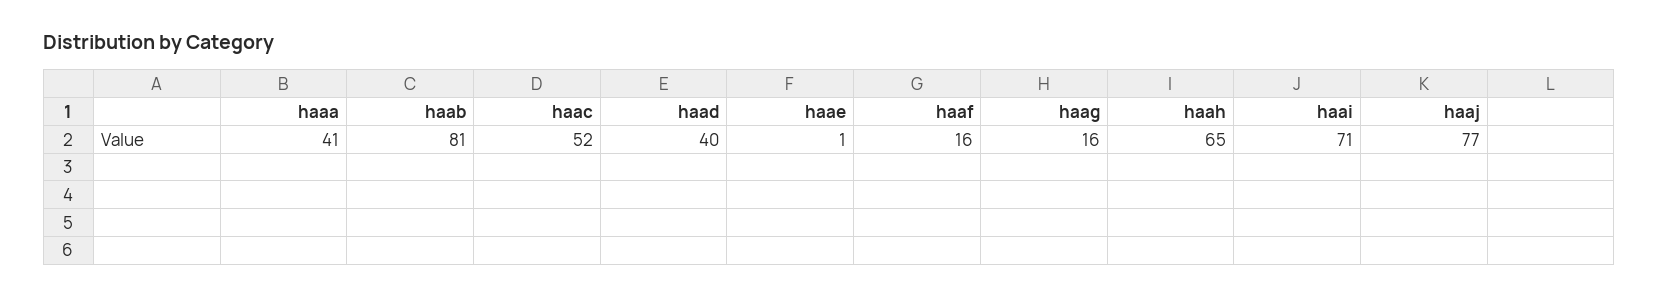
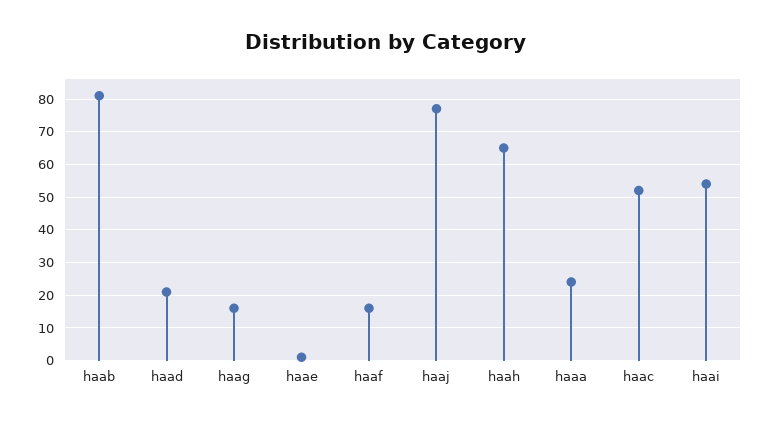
  {
-   "haaa": 41,
+   "haaa": 25,
    "haab": 81,
    "haac": 52,
-   "haad": 40,
+   "haad": 20,
    "haae": 1,
    "haaf": 16,
    "haag": 16,
    "haah": 65,
-   "haai": 71,
+   "haai": 55,
    "haaj": 77
  }

